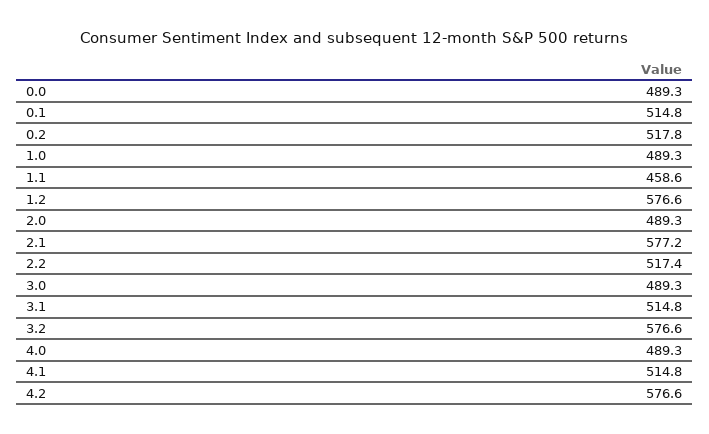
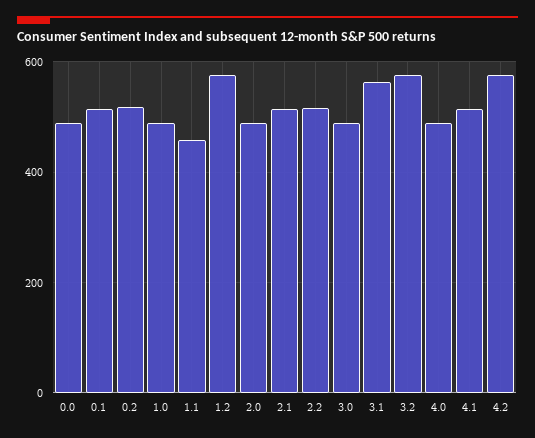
  {
    "0.0": 489.3,
    "0.1": 514.8,
    "0.2": 517.8,
    "1.0": 489.3,
    "1.1": 458.6,
    "1.2": 576.6,
    "2.0": 489.3,
-   "2.1": 577.2,
+   "2.1": 520,
    "2.2": 517.4,
    "3.0": 489.3,
-   "3.1": 514.8,
+   "3.1": 560,
    "3.2": 576.6,
    "4.0": 489.3,
    "4.1": 514.8,
    "4.2": 576.6
  }

